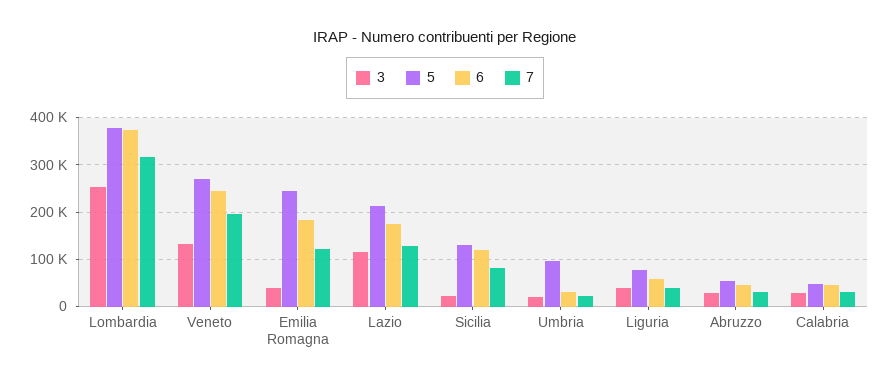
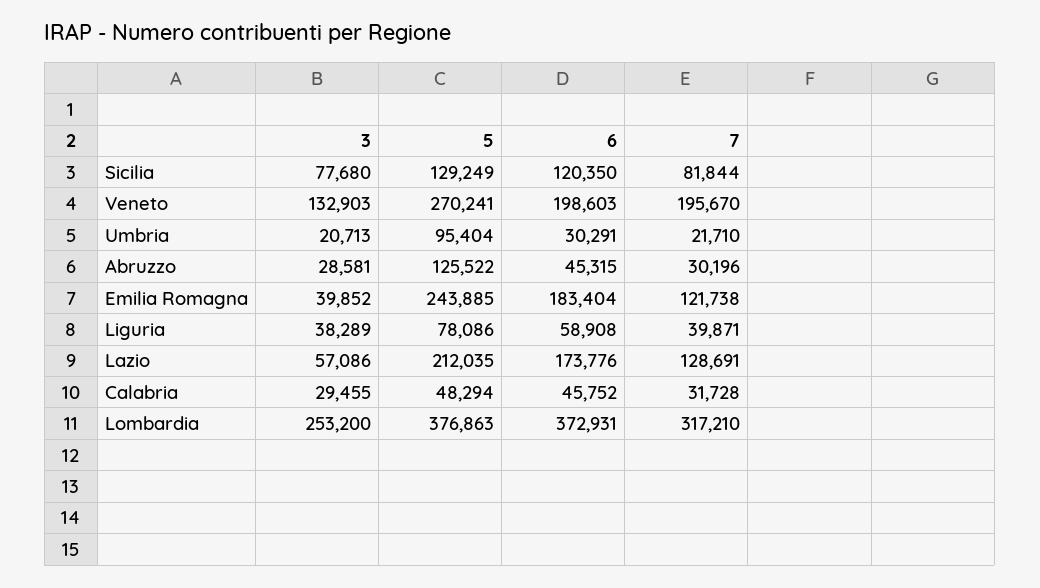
  {
    "3": {
      "Lombardia": 253200,
      "Veneto": 132903,
      "Emilia Romagna": 39852,
-     "Lazio": 120000,
+     "Lazio": 57086,
-     "Sicilia": 20000,
+     "Sicilia": 77680,
      "Umbria": 20713,
      "Liguria": 38289,
      "Abruzzo": 28581,
      "Calabria": 29455
    },
    "5": {
      "Lombardia": 376863,
      "Veneto": 270241,
      "Emilia Romagna": 243885,
      "Lazio": 212035,
      "Sicilia": 129249,
      "Umbria": 95404,
      "Liguria": 78086,
-     "Abruzzo": 60000,
+     "Abruzzo": 125522,
      "Calabria": 48294
    },
    "6": {
      "Lombardia": 372931,
-     "Veneto": 240000,
+     "Veneto": 198603,
      "Emilia Romagna": 183404,
      "Lazio": 173776,
      "Sicilia": 120350,
      "Umbria": 30291,
      "Liguria": 58908,
      "Abruzzo": 45315,
      "Calabria": 45752
    },
    "7": {
      "Lombardia": 317210,
      "Veneto": 195670,
      "Emilia Romagna": 121738,
      "Lazio": 128691,
      "Sicilia": 81844,
      "Umbria": 21710,
      "Liguria": 39871,
      "Abruzzo": 30196,
      "Calabria": 31728
    }
  }

